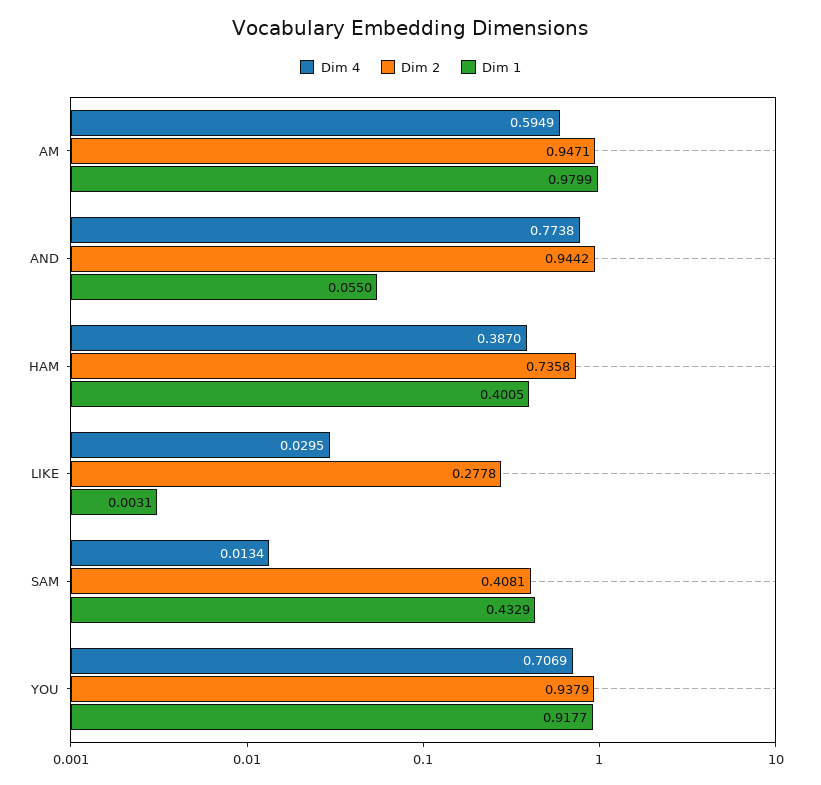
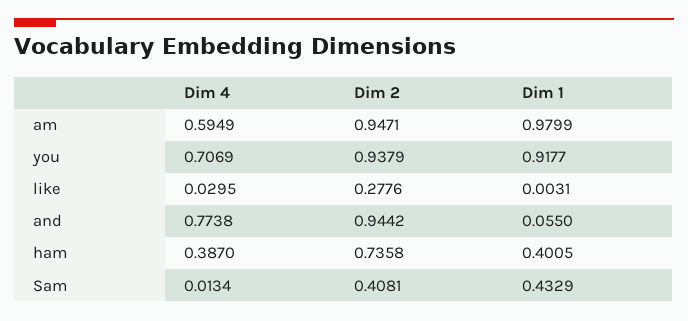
  {
    "Dim 4": {
      "AM": 0.5949,
      "AND": 0.7738,
      "HAM": 0.387,
      "LIKE": 0.0295,
      "SAM": 0.0134,
      "YOU": 0.7069
    },
    "Dim 2": {
      "AM": 0.9471,
      "AND": 0.9442,
      "HAM": 0.7358,
-     "LIKE": 0.2778,
+     "LIKE": 0.2776,
      "SAM": 0.4081,
      "YOU": 0.9379
    },
    "Dim 1": {
      "AM": 0.9799,
      "AND": 0.055,
      "HAM": 0.4005,
      "LIKE": 0.0031,
      "SAM": 0.4329,
      "YOU": 0.9177
    }
  }

